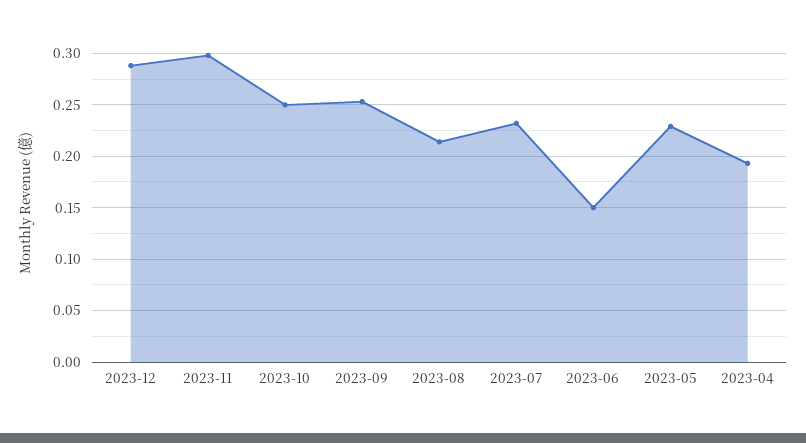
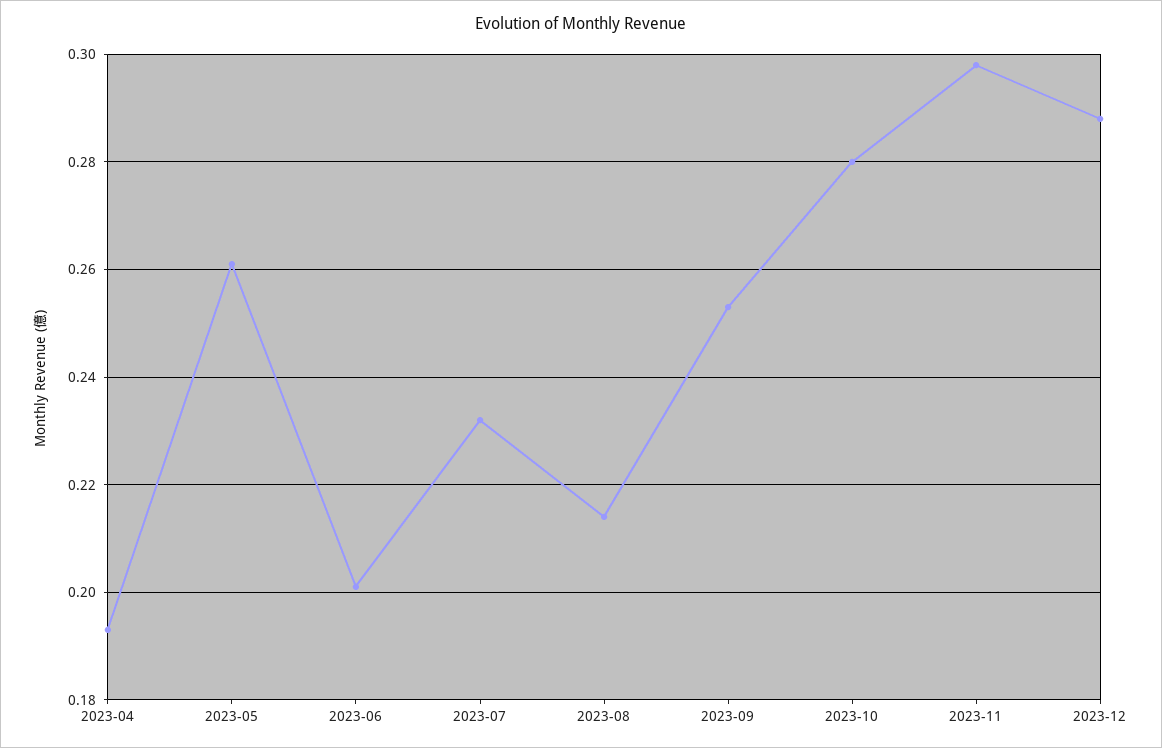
  {
    "2023-12": 0.29,
    "2023-11": 0.3,
-   "2023-10": 0.25,
+   "2023-10": 0.28,
    "2023-09": 0.255,
    "2023-08": 0.215,
    "2023-07": 0.23,
-   "2023-06": 0.15,
+   "2023-06": 0.2,
-   "2023-05": 0.23,
+   "2023-05": 0.26,
    "2023-04": 0.195
  }

